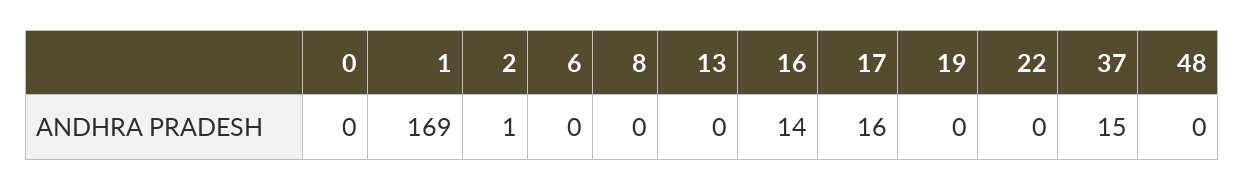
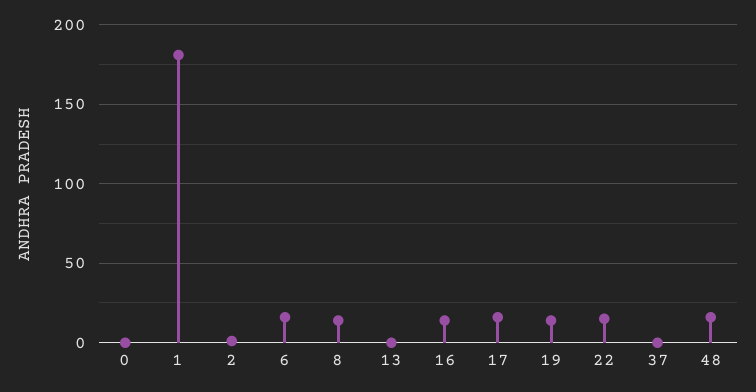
  {
    "0": 0,
-   "1": 169,
+   "1": 180,
    "2": 1,
-   "6": 0,
+   "6": 15,
-   "8": 0,
+   "8": 15,
    "13": 0,
    "16": 14,
    "17": 16,
-   "19": 0,
+   "19": 15,
-   "22": 0,
+   "22": 15,
-   "37": 15,
+   "37": 0,
-   "48": 0
+   "48": 15
  }

